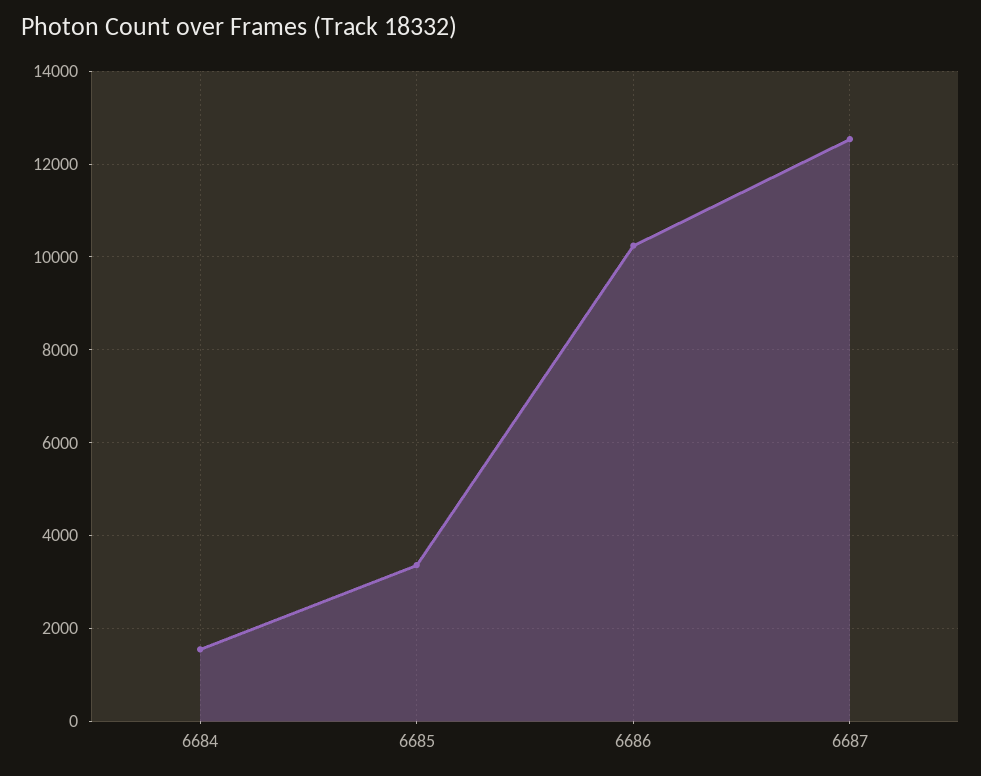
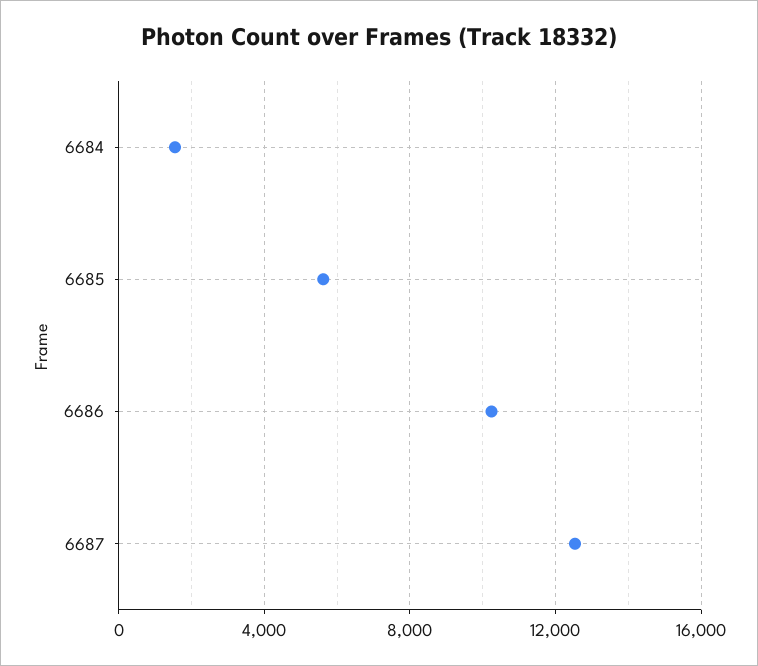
  {
    "6684": 1600,
-   "6685": 3400,
+   "6685": 5500,
    "6686": 10200,
    "6687": 12600
  }

